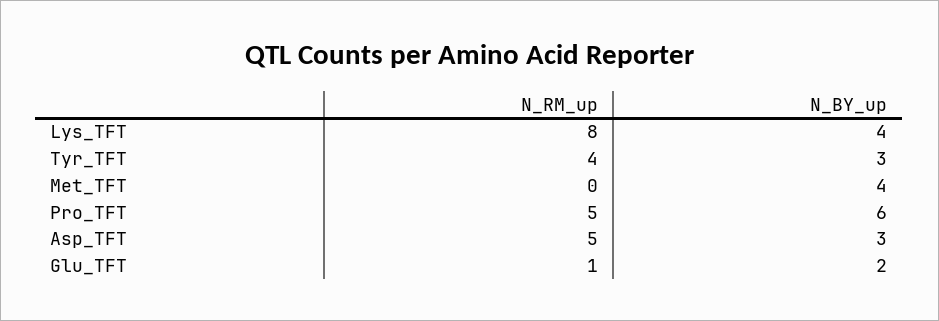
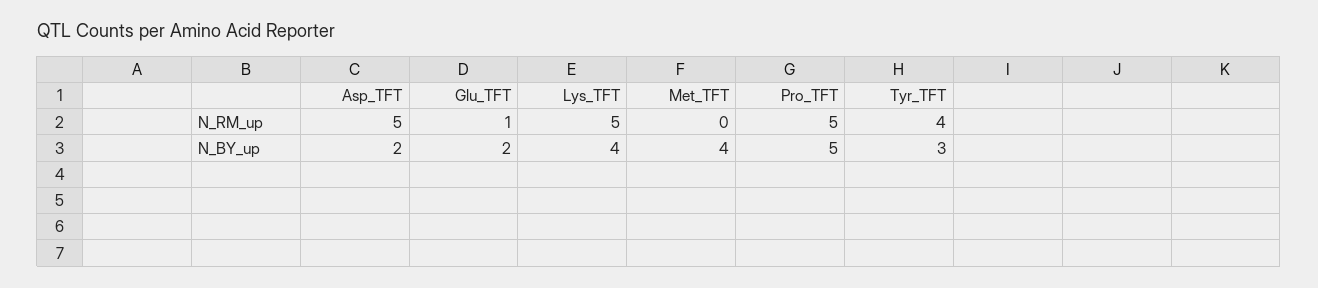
  {
    "N_RM_up": {
-     "Lys_TFT": 8,
+     "Lys_TFT": 5,
      "Tyr_TFT": 4,
      "Met_TFT": 0,
      "Pro_TFT": 5,
      "Asp_TFT": 5,
      "Glu_TFT": 1
    },
    "N_BY_up": {
      "Lys_TFT": 4,
      "Tyr_TFT": 3,
      "Met_TFT": 4,
-     "Pro_TFT": 6,
+     "Pro_TFT": 5,
-     "Asp_TFT": 3,
+     "Asp_TFT": 2,
      "Glu_TFT": 2
    }
  }

